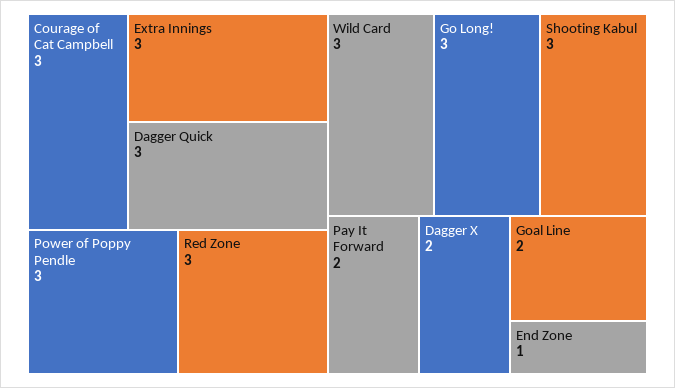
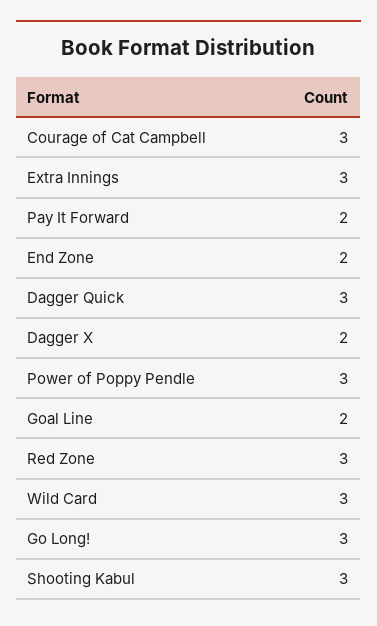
  {
    "Courage of Cat Campbell": 3,
    "Extra Innings": 3,
    "Dagger Quick": 3,
    "Power of Poppy Pendle": 3,
    "Red Zone": 3,
    "Wild Card": 3,
    "Go Long!": 3,
    "Shooting Kabul": 3,
    "Pay It Forward": 2,
    "Dagger X": 2,
    "Goal Line": 2,
-   "End Zone": 1
+   "End Zone": 2
  }

